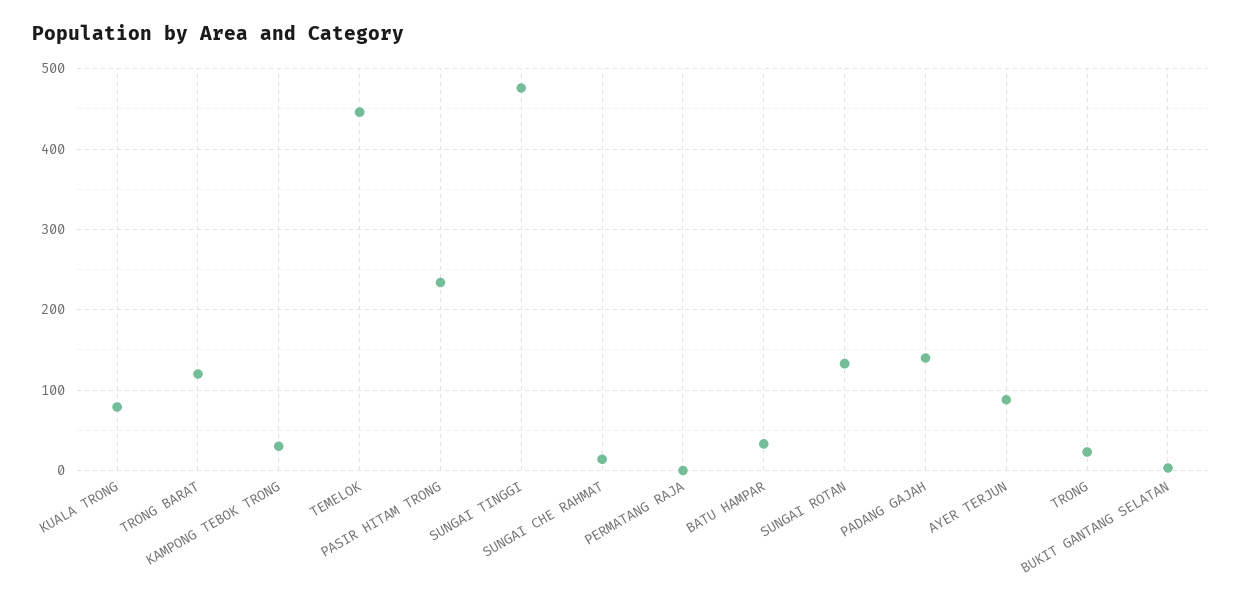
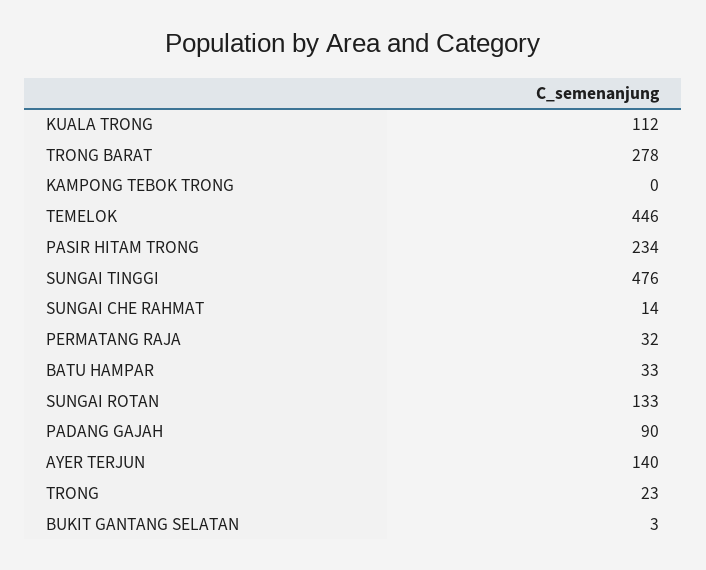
  {
-   "KUALA TRONG": 80,
+   "KUALA TRONG": 112,
-   "TRONG BARAT": 120,
+   "TRONG BARAT": 278,
-   "KAMPONG TEBOK TRONG": 30,
+   "KAMPONG TEBOK TRONG": 0,
    "TEMELOK": 446,
    "PASIR HITAM TRONG": 234,
    "SUNGAI TINGGI": 476,
    "SUNGAI CHE RAHMAT": 14,
-   "PERMATANG RAJA": 0,
+   "PERMATANG RAJA": 32,
    "BATU HAMPAR": 33,
    "SUNGAI ROTAN": 133,
-   "PADANG GAJAH": 140,
+   "PADANG GAJAH": 90,
-   "AYER TERJUN": 90,
+   "AYER TERJUN": 140,
    "TRONG": 23,
    "BUKIT GANTANG SELATAN": 3
  }

